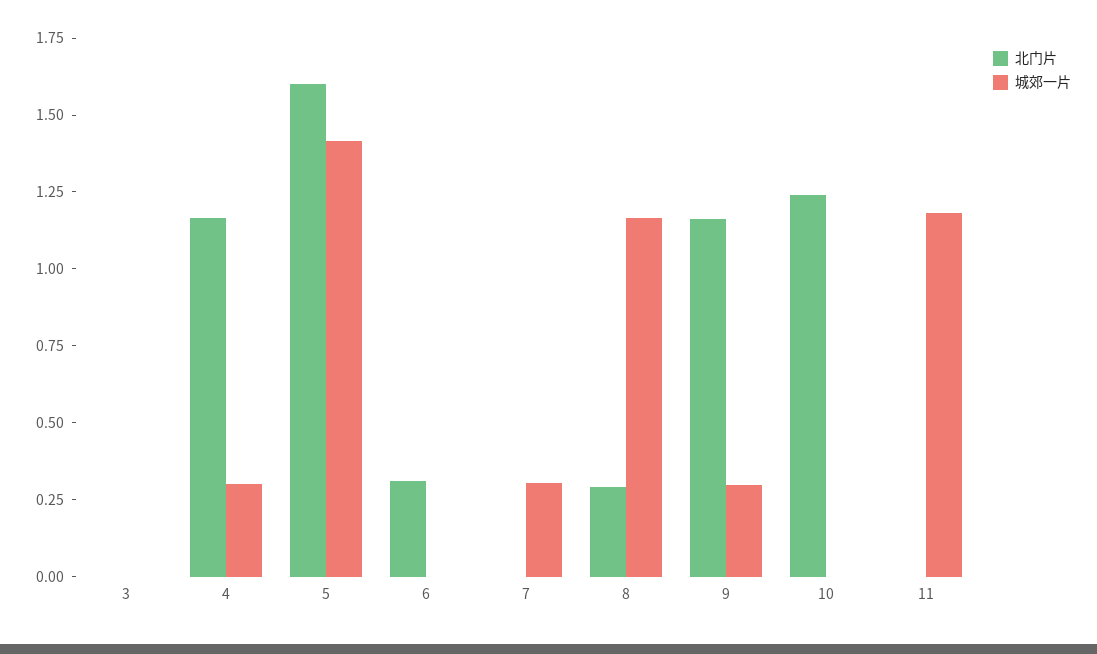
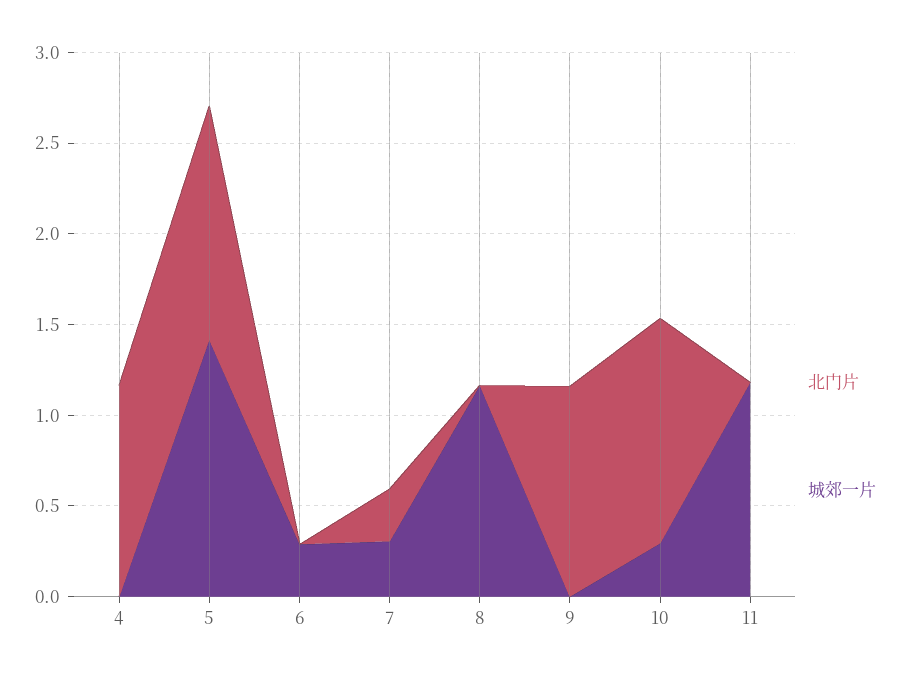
  {
    "北门片": {
-     "3": 0,
      "4": 1.15,
-     "5": 1.6,
+     "5": 1.3,
-     "6": 0.3,
+     "6": 0,
-     "7": 0,
+     "7": 0.3,
-     "8": 0.3,
+     "8": 0,
      "9": 1.15,
      "10": 1.25,
      "11": 0
    },
    "城郊一片": {
-     "3": 0,
-     "4": 0.3,
+     "4": 0,
      "5": 1.4,
-     "6": 0,
+     "6": 0.3,
      "7": 0.3,
      "8": 1.15,
-     "9": 0.3,
+     "9": 0,
-     "10": 0,
+     "10": 0.3,
      "11": 1.2
    }
  }

